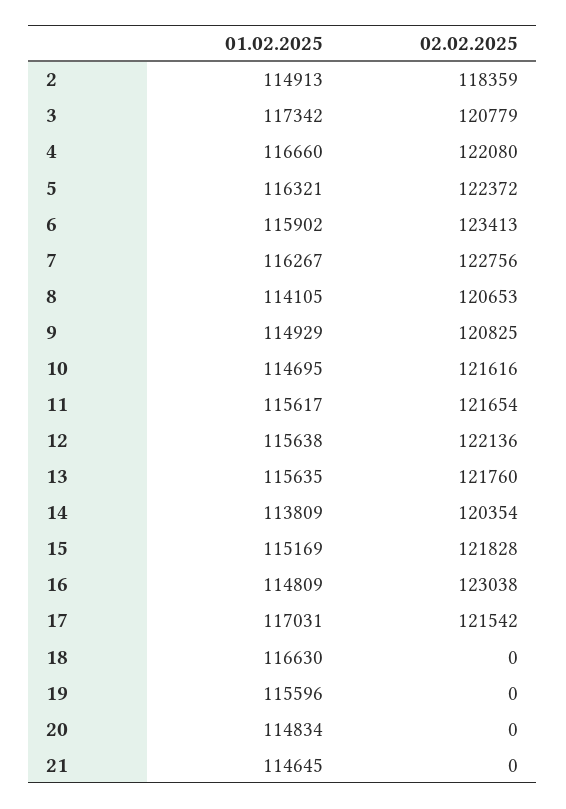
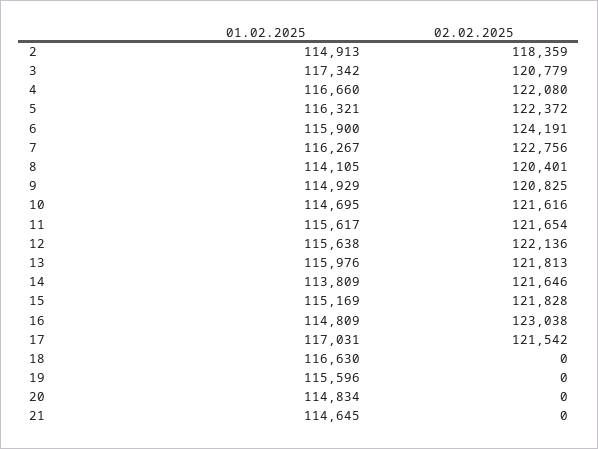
  {
    "01.02.2025": {
      "2": 114913,
      "3": 117342,
      "4": 116660,
      "5": 116321,
-     "6": 115902,
+     "6": 115900,
      "7": 116267,
      "8": 114105,
      "9": 114929,
      "10": 114695,
      "11": 115617,
      "12": 115638,
-     "13": 115635,
+     "13": 115976,
      "14": 113809,
      "15": 115169,
      "16": 114809,
      "17": 117031,
      "18": 116630,
      "19": 115596,
      "20": 114834,
      "21": 114645
    },
    "02.02.2025": {
      "2": 118359,
      "3": 120779,
      "4": 122080,
      "5": 122372,
-     "6": 123413,
+     "6": 124191,
      "7": 122756,
-     "8": 120653,
+     "8": 120401,
      "9": 120825,
      "10": 121616,
      "11": 121654,
      "12": 122136,
-     "13": 121760,
+     "13": 121813,
-     "14": 120354,
+     "14": 121646,
      "15": 121828,
      "16": 123038,
      "17": 121542,
      "18": 0,
      "19": 0,
      "20": 0,
      "21": 0
    }
  }

